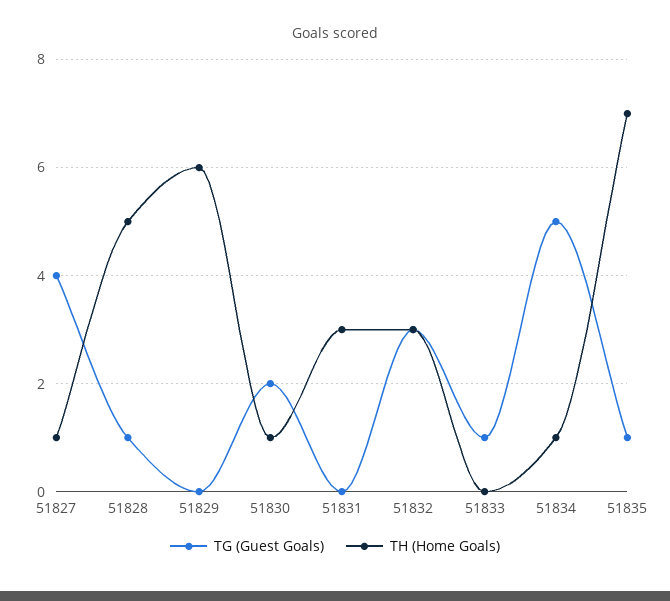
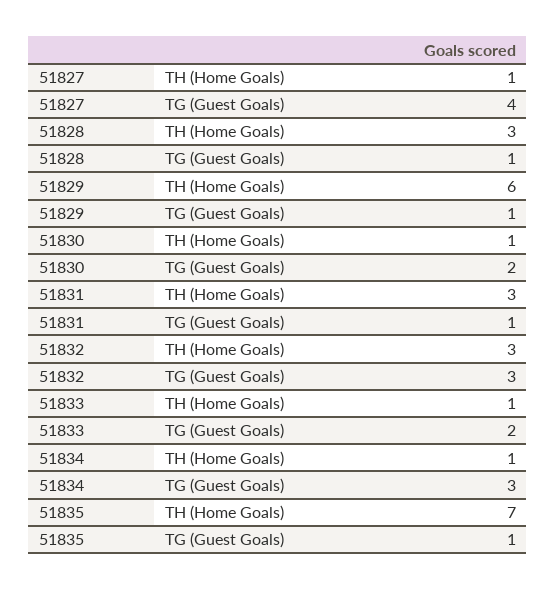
  {
    "TG (Guest Goals)": {
      "51827": 4,
      "51828": 1,
-     "51829": 0,
+     "51829": 1,
      "51830": 2,
-     "51831": 0,
+     "51831": 1,
      "51832": 3,
-     "51833": 1,
+     "51833": 2,
-     "51834": 5,
+     "51834": 3,
      "51835": 1
    },
    "TH (Home Goals)": {
      "51827": 1,
-     "51828": 5,
+     "51828": 3,
      "51829": 6,
      "51830": 1,
      "51831": 3,
      "51832": 3,
-     "51833": 0,
+     "51833": 1,
      "51834": 1,
      "51835": 7
    }
  }

